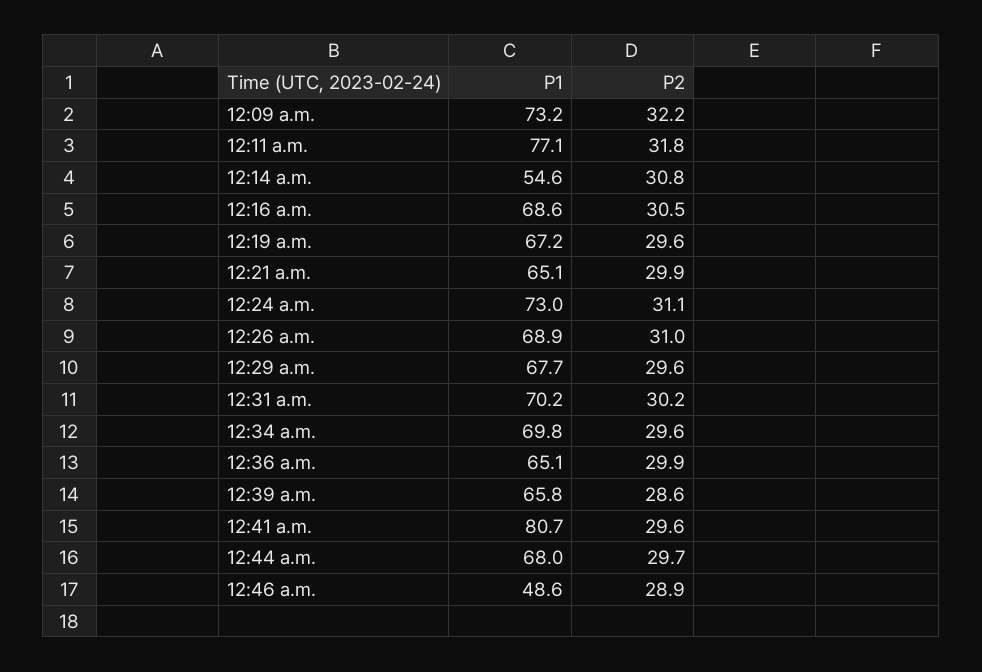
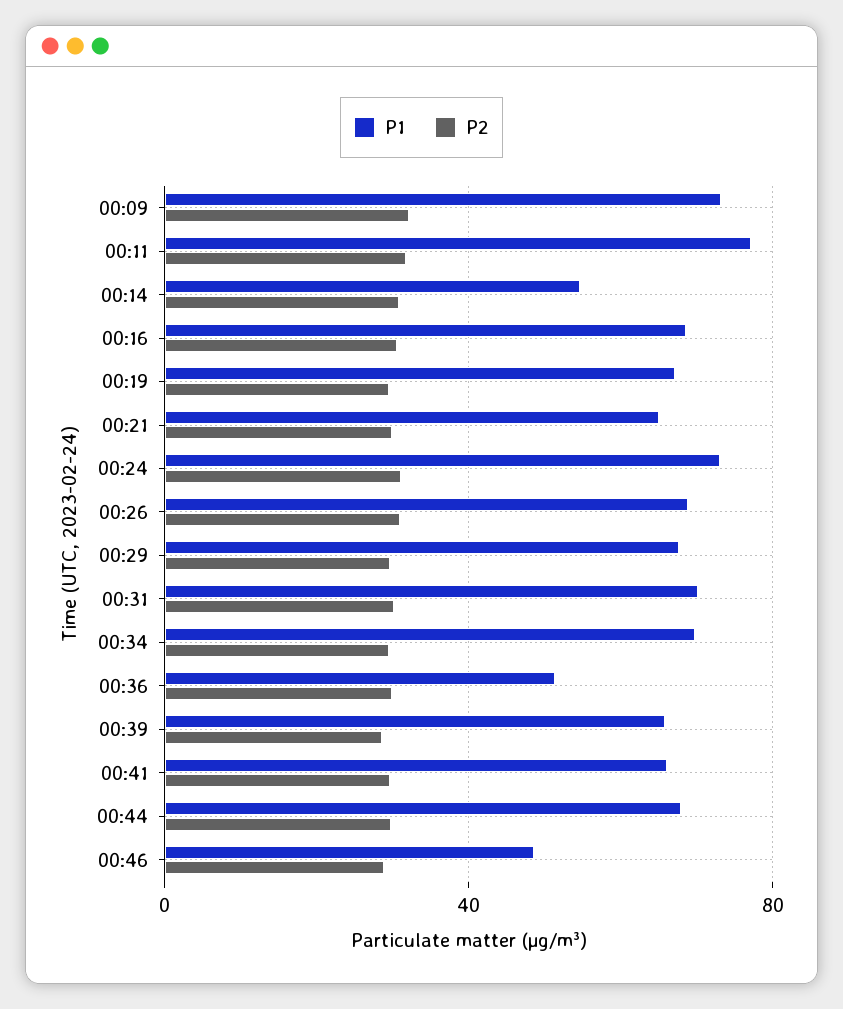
  {
    "P1": {
      "12:09 a.m.": 73.2,
      "12:11 a.m.": 77.1,
      "12:14 a.m.": 54.6,
      "12:16 a.m.": 68.6,
      "12:19 a.m.": 67.2,
      "12:21 a.m.": 65.1,
      "12:24 a.m.": 73,
      "12:26 a.m.": 68.9,
      "12:29 a.m.": 67.7,
      "12:31 a.m.": 70.2,
      "12:34 a.m.": 69.8,
-     "12:36 a.m.": 65.1,
+     "12:36 a.m.": 50,
      "12:39 a.m.": 65.8,
-     "12:41 a.m.": 80.7,
+     "12:41 a.m.": 65,
      "12:44 a.m.": 68,
      "12:46 a.m.": 48.6
    },
    "P2": {
      "12:09 a.m.": 32.2,
      "12:11 a.m.": 31.8,
      "12:14 a.m.": 30.8,
      "12:16 a.m.": 30.5,
      "12:19 a.m.": 29.6,
      "12:21 a.m.": 29.9,
      "12:24 a.m.": 31.1,
      "12:26 a.m.": 31,
      "12:29 a.m.": 29.6,
      "12:31 a.m.": 30.2,
      "12:34 a.m.": 29.6,
      "12:36 a.m.": 29.9,
      "12:39 a.m.": 28.6,
      "12:41 a.m.": 29.6,
      "12:44 a.m.": 29.7,
      "12:46 a.m.": 28.9
    }
  }

